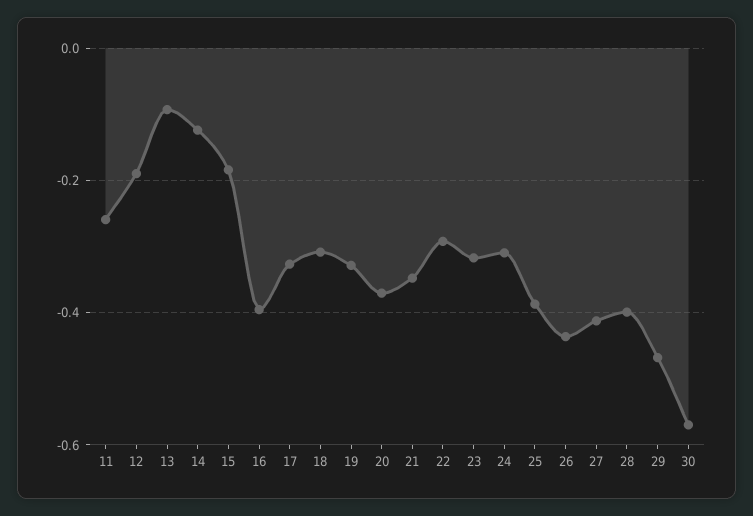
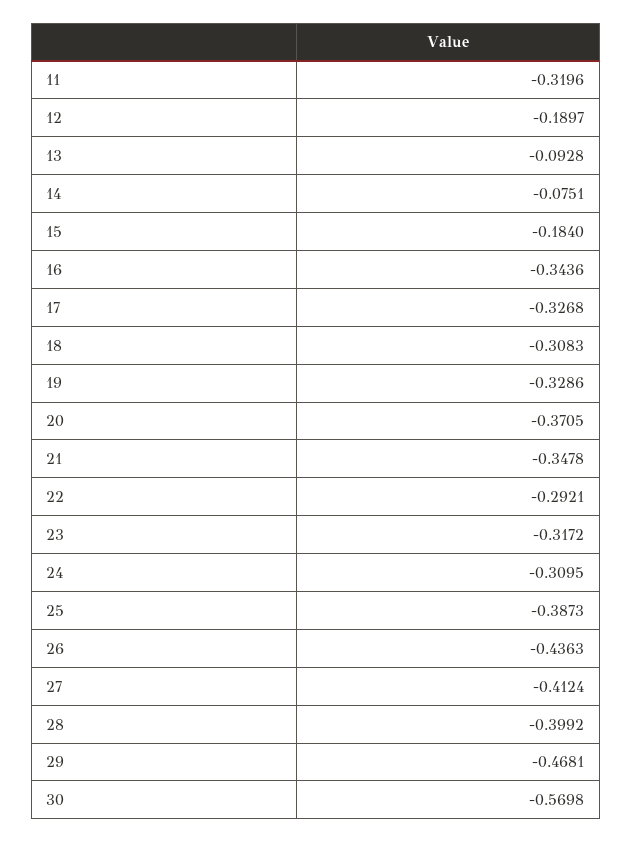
  {
-   "11": -0.26,
+   "11": -0.3196,
    "12": -0.1897,
    "13": -0.0928,
-   "14": -0.12,
+   "14": -0.0751,
    "15": -0.184,
-   "16": -0.4,
+   "16": -0.3436,
    "17": -0.3268,
    "18": -0.3083,
    "19": -0.3286,
    "20": -0.3705,
    "21": -0.3478,
    "22": -0.2921,
    "23": -0.3172,
    "24": -0.3095,
    "25": -0.3873,
    "26": -0.4363,
    "27": -0.4124,
    "28": -0.3992,
    "29": -0.4681,
    "30": -0.5698
  }

